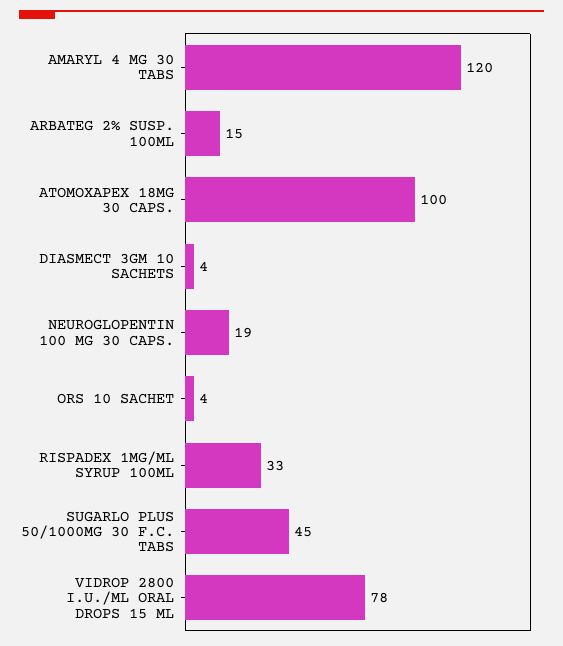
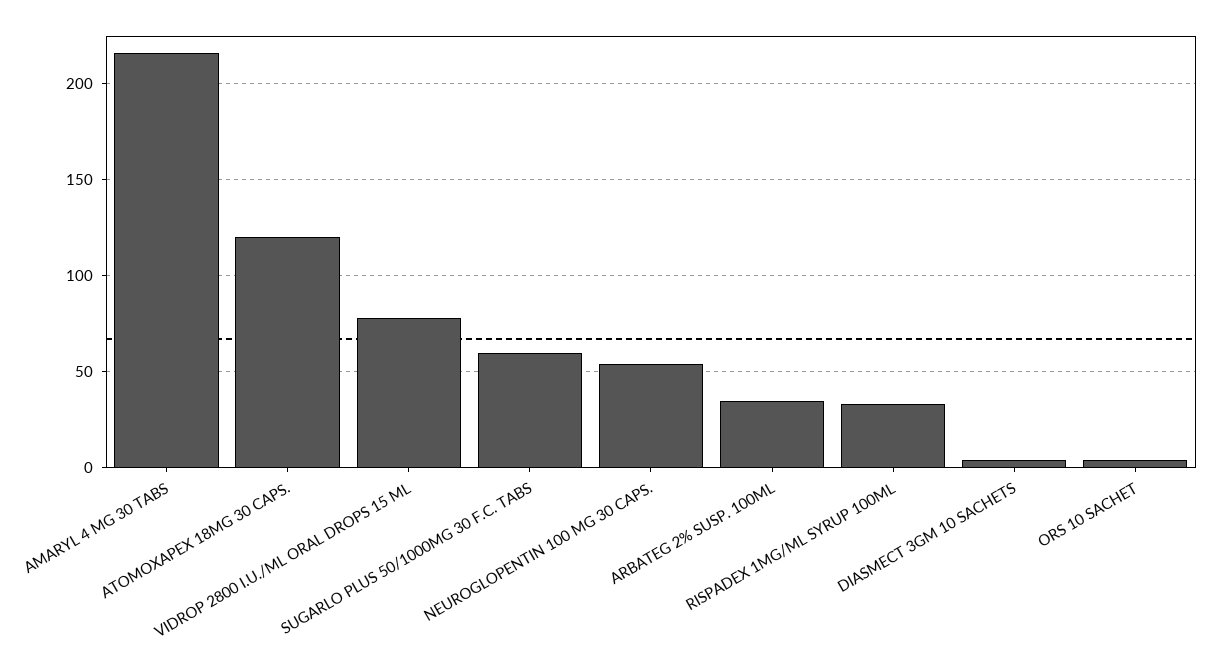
  {
-   "AMARYL 4 MG 30 TABS": 120,
+   "AMARYL 4 MG 30 TABS": 215,
-   "ARBATEG 2% SUSP. 100ML": 15,
+   "ARBATEG 2% SUSP. 100ML": 35,
-   "ATOMOXAPEX 18MG 30 CAPS.": 100,
+   "ATOMOXAPEX 18MG 30 CAPS.": 120,
    "DIASMECT 3GM 10 SACHETS": 4,
-   "NEUROGLOPENTIN 100 MG 30 CAPS.": 19,
+   "NEUROGLOPENTIN 100 MG 30 CAPS.": 55,
    "ORS 10 SACHET": 4,
    "RISPADEX 1MG/ML SYRUP 100ML": 33,
-   "SUGARLO PLUS 50/1000MG 30 F.C. TABS": 45,
+   "SUGARLO PLUS 50/1000MG 30 F.C. TABS": 60,
    "VIDROP 2800 I.U./ML ORAL DROPS 15 ML": 78
  }

